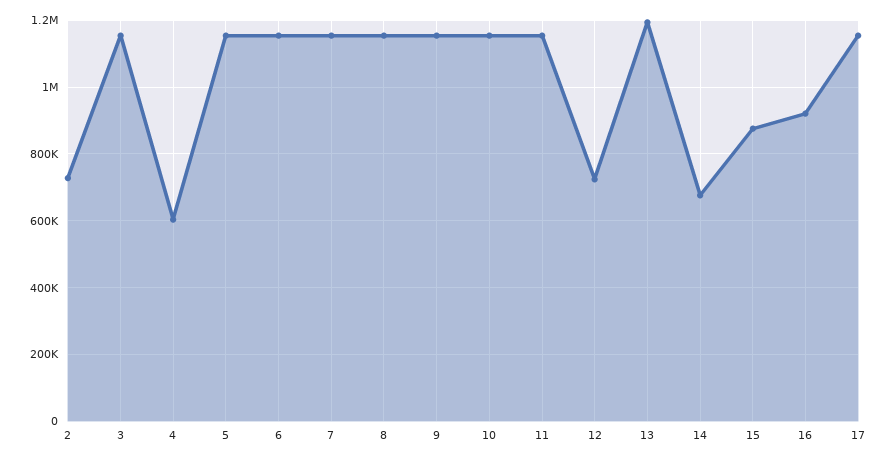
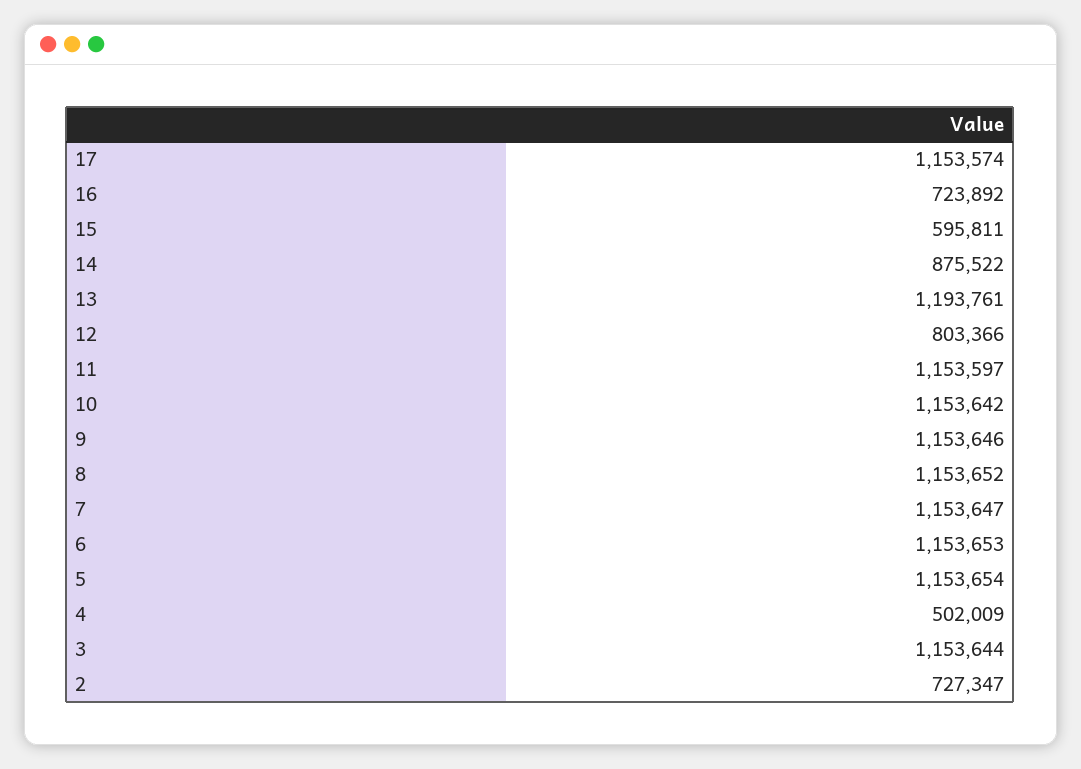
  {
    "2": 727347,
    "3": 1153644,
-   "4": 600000,
+   "4": 502009,
    "5": 1153654,
    "6": 1153653,
    "7": 1153647,
    "8": 1153652,
    "9": 1153646,
    "10": 1153642,
    "11": 1153597,
-   "12": 720000,
+   "12": 803366,
    "13": 1193761,
-   "14": 680000,
+   "14": 875522,
-   "15": 880000,
+   "15": 595811,
-   "16": 920000,
+   "16": 723892,
    "17": 1153574
  }

